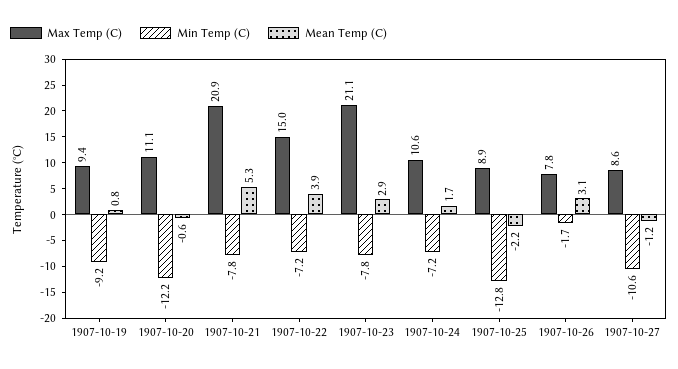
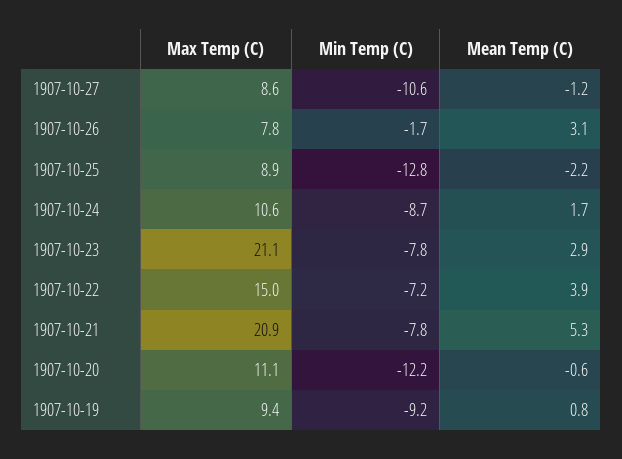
  {
    "Max Temp (C)": {
      "1907-10-19": 9.4,
      "1907-10-20": 11.1,
      "1907-10-21": 20.9,
      "1907-10-22": 15,
      "1907-10-23": 21.1,
      "1907-10-24": 10.6,
      "1907-10-25": 8.9,
      "1907-10-26": 7.8,
      "1907-10-27": 8.6
    },
    "Min Temp (C)": {
      "1907-10-19": -9.2,
      "1907-10-20": -12.2,
      "1907-10-21": -7.8,
      "1907-10-22": -7.2,
      "1907-10-23": -7.8,
-     "1907-10-24": -7.2,
+     "1907-10-24": -8.7,
      "1907-10-25": -12.8,
      "1907-10-26": -1.7,
      "1907-10-27": -10.6
    },
    "Mean Temp (C)": {
      "1907-10-19": 0.8,
      "1907-10-20": -0.6,
      "1907-10-21": 5.3,
      "1907-10-22": 3.9,
      "1907-10-23": 2.9,
      "1907-10-24": 1.7,
      "1907-10-25": -2.2,
      "1907-10-26": 3.1,
      "1907-10-27": -1.2
    }
  }

